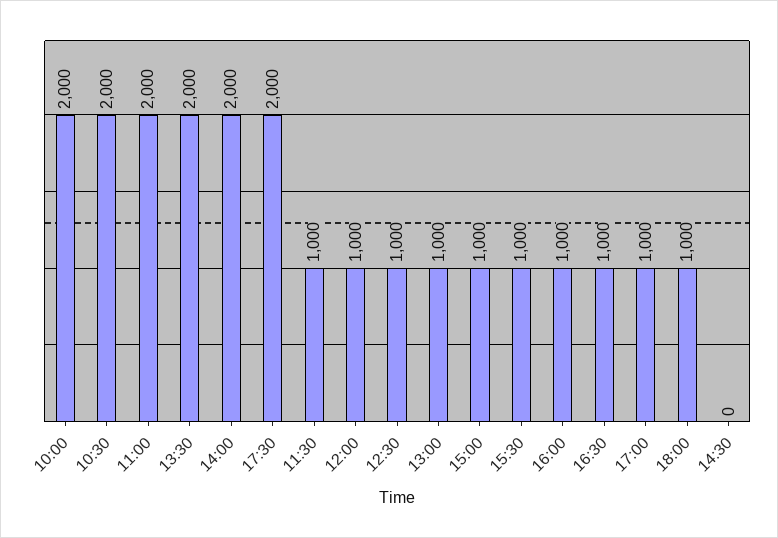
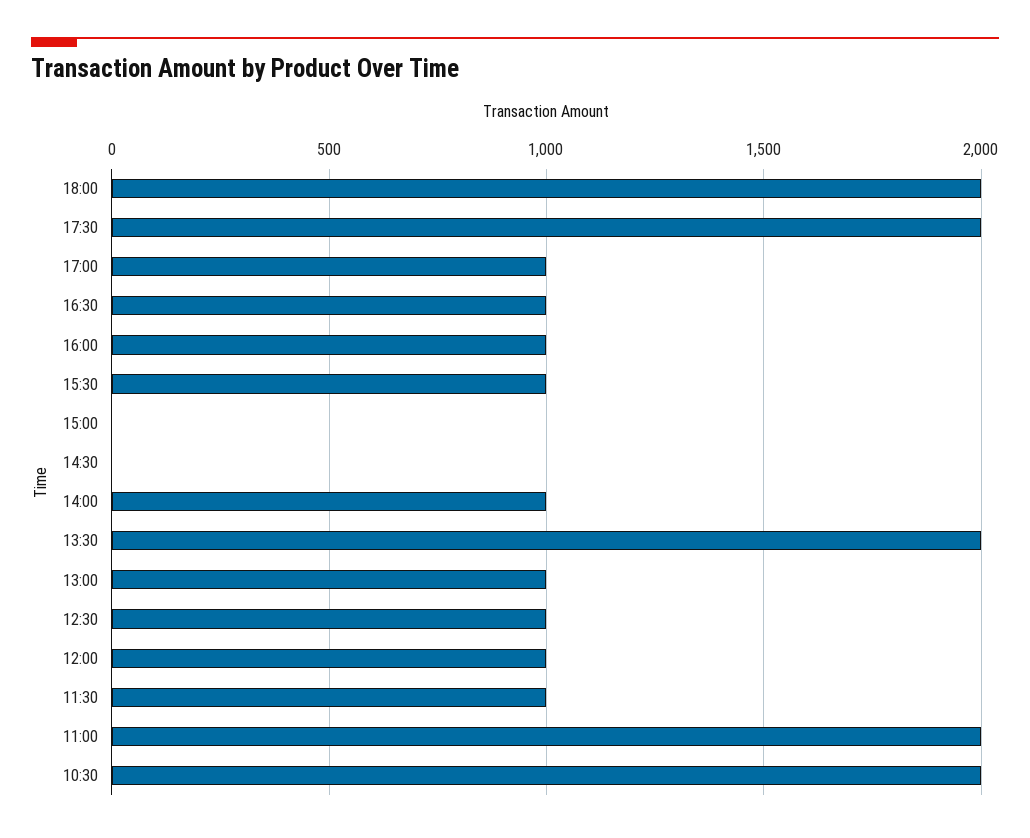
  {
-   "10:00": 2000,
    "10:30": 2000,
    "11:00": 2000,
    "13:30": 2000,
-   "14:00": 2000,
+   "14:00": 1000,
    "17:30": 2000,
    "11:30": 1000,
    "12:00": 1000,
    "12:30": 1000,
    "13:00": 1000,
-   "15:00": 1000,
+   "15:00": 0,
    "15:30": 1000,
    "16:00": 1000,
    "16:30": 1000,
    "17:00": 1000,
-   "18:00": 1000,
+   "18:00": 2000,
    "14:30": 0
  }

